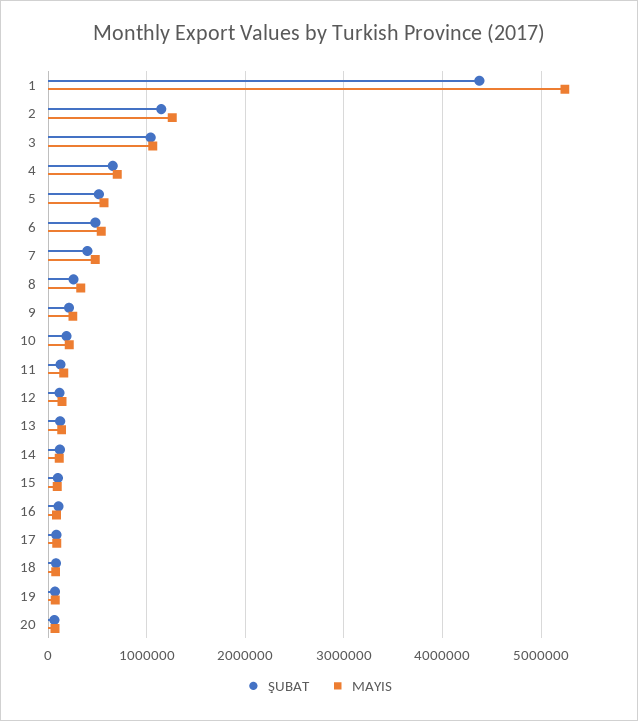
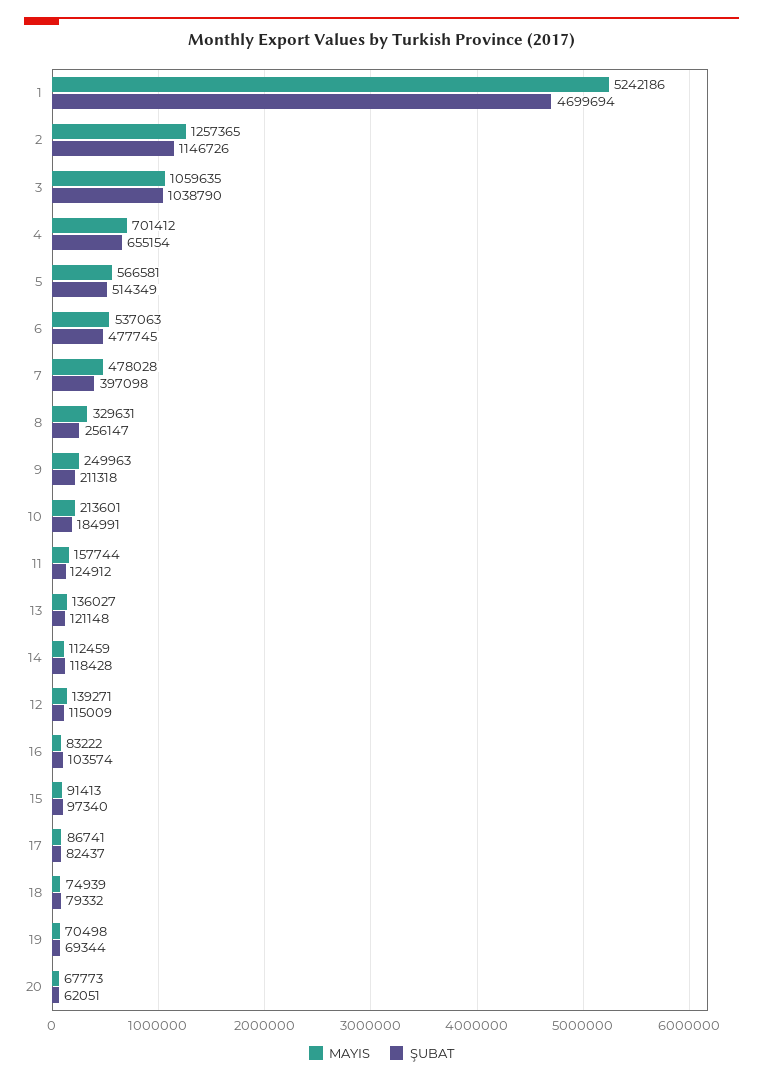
  {
    "ŞUBAT": {
-     "1": 4400000,
+     "1": 4699694,
      "2": 1146726,
      "3": 1038790,
      "4": 655154,
      "5": 514349,
      "6": 477745,
      "7": 397098,
      "8": 256147,
      "9": 211318,
      "10": 184991,
      "11": 124912,
      "12": 115009,
      "13": 121148,
      "14": 118428,
      "15": 97340,
      "16": 103574,
      "17": 82437,
      "18": 79332,
      "19": 69344,
      "20": 62051
    },
    "MAYIS": {
      "1": 5242186,
      "2": 1257365,
      "3": 1059635,
      "4": 701412,
      "5": 566581,
      "6": 537063,
      "7": 478028,
      "8": 329631,
      "9": 249963,
      "10": 213601,
      "11": 157744,
      "12": 139271,
      "13": 136027,
      "14": 112459,
      "15": 91413,
      "16": 83222,
      "17": 86741,
      "18": 74939,
      "19": 70498,
      "20": 67773
    }
  }

